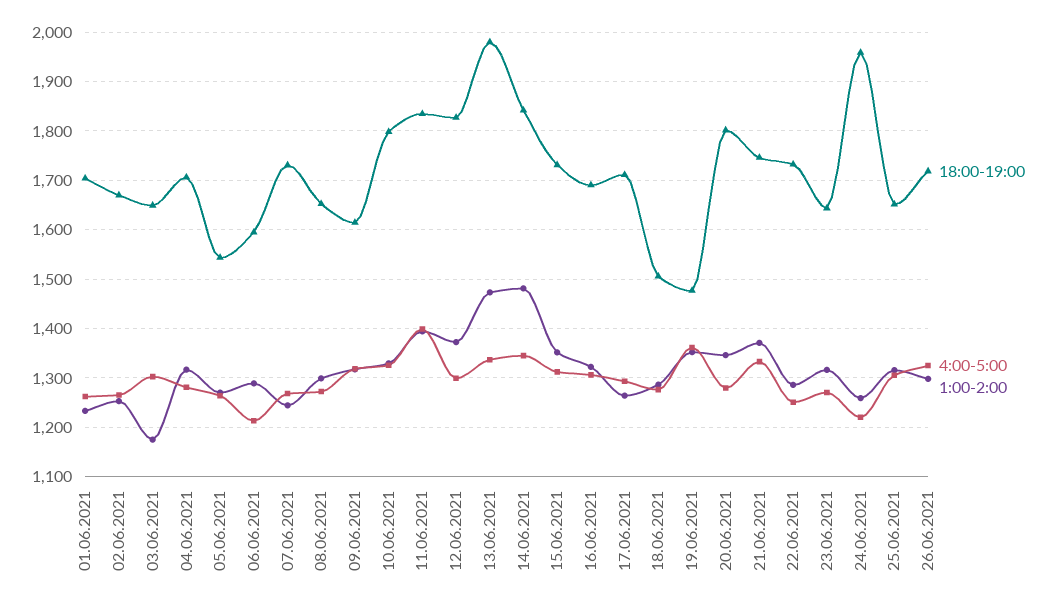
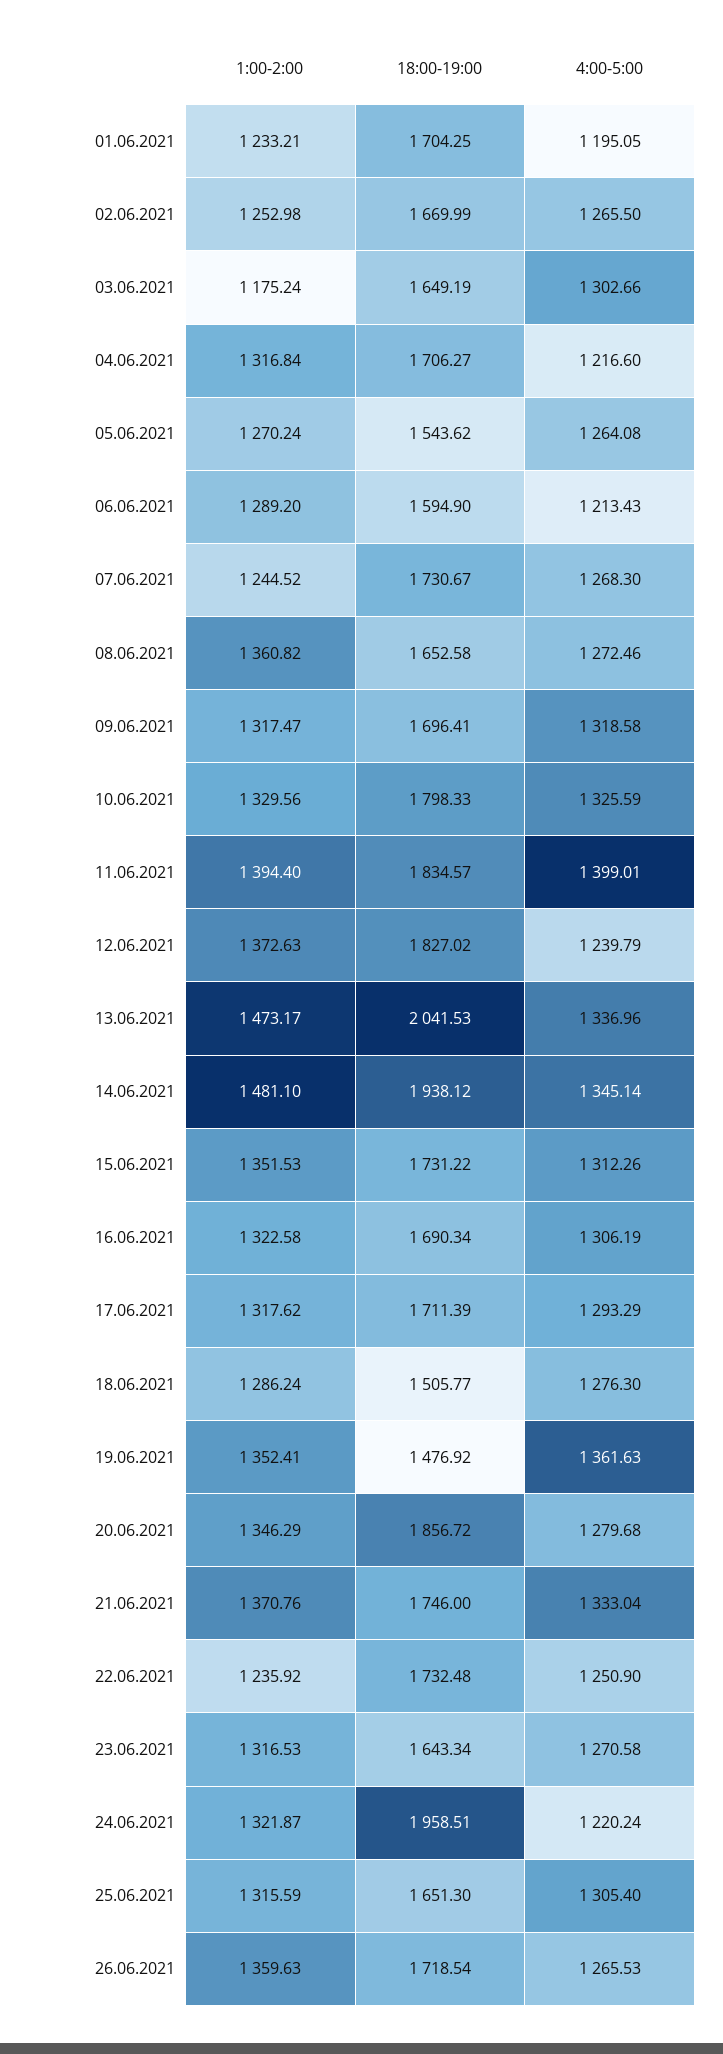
  {
    "18:00-19:00": {
      "01.06.2021": 1704.25,
      "02.06.2021": 1669.99,
      "03.06.2021": 1649.19,
      "04.06.2021": 1706.27,
      "05.06.2021": 1543.62,
      "06.06.2021": 1594.9,
      "07.06.2021": 1730.67,
      "08.06.2021": 1652.58,
-     "09.06.2021": 1620,
+     "09.06.2021": 1696.41,
      "10.06.2021": 1798.33,
      "11.06.2021": 1834.57,
      "12.06.2021": 1827.02,
-     "13.06.2021": 1980,
+     "13.06.2021": 2041.53,
-     "14.06.2021": 1840,
+     "14.06.2021": 1938.12,
      "15.06.2021": 1731.22,
      "16.06.2021": 1690.34,
      "17.06.2021": 1711.39,
      "18.06.2021": 1505.77,
      "19.06.2021": 1476.92,
-     "20.06.2021": 1800,
+     "20.06.2021": 1856.72,
      "21.06.2021": 1746,
      "22.06.2021": 1732.48,
      "23.06.2021": 1643.34,
      "24.06.2021": 1958.51,
      "25.06.2021": 1651.3,
      "26.06.2021": 1718.54
    },
    "4:00-5:00": {
-     "01.06.2021": 1260,
+     "01.06.2021": 1195.05,
      "02.06.2021": 1265.5,
      "03.06.2021": 1302.66,
-     "04.06.2021": 1280,
+     "04.06.2021": 1216.6,
      "05.06.2021": 1264.08,
      "06.06.2021": 1213.43,
      "07.06.2021": 1268.3,
      "08.06.2021": 1272.46,
      "09.06.2021": 1318.58,
      "10.06.2021": 1325.59,
      "11.06.2021": 1399.01,
-     "12.06.2021": 1300,
+     "12.06.2021": 1239.79,
      "13.06.2021": 1336.96,
      "14.06.2021": 1345.14,
      "15.06.2021": 1312.26,
      "16.06.2021": 1306.19,
      "17.06.2021": 1293.29,
      "18.06.2021": 1276.3,
      "19.06.2021": 1361.63,
      "20.06.2021": 1279.68,
      "21.06.2021": 1333.04,
      "22.06.2021": 1250.9,
      "23.06.2021": 1270.58,
      "24.06.2021": 1220.24,
      "25.06.2021": 1305.4,
-     "26.06.2021": 1320
+     "26.06.2021": 1265.53
    },
    "1:00-2:00": {
      "01.06.2021": 1233.21,
      "02.06.2021": 1252.98,
      "03.06.2021": 1175.24,
      "04.06.2021": 1316.84,
      "05.06.2021": 1270.24,
      "06.06.2021": 1289.2,
      "07.06.2021": 1244.52,
-     "08.06.2021": 1300,
+     "08.06.2021": 1360.82,
      "09.06.2021": 1317.47,
      "10.06.2021": 1329.56,
      "11.06.2021": 1394.4,
      "12.06.2021": 1372.63,
      "13.06.2021": 1473.17,
      "14.06.2021": 1481.1,
      "15.06.2021": 1351.53,
      "16.06.2021": 1322.58,
-     "17.06.2021": 1260,
+     "17.06.2021": 1317.62,
      "18.06.2021": 1286.24,
      "19.06.2021": 1352.41,
      "20.06.2021": 1346.29,
      "21.06.2021": 1370.76,
-     "22.06.2021": 1280,
+     "22.06.2021": 1235.92,
      "23.06.2021": 1316.53,
-     "24.06.2021": 1260,
+     "24.06.2021": 1321.87,
      "25.06.2021": 1315.59,
-     "26.06.2021": 1300
+     "26.06.2021": 1359.63
    }
  }

